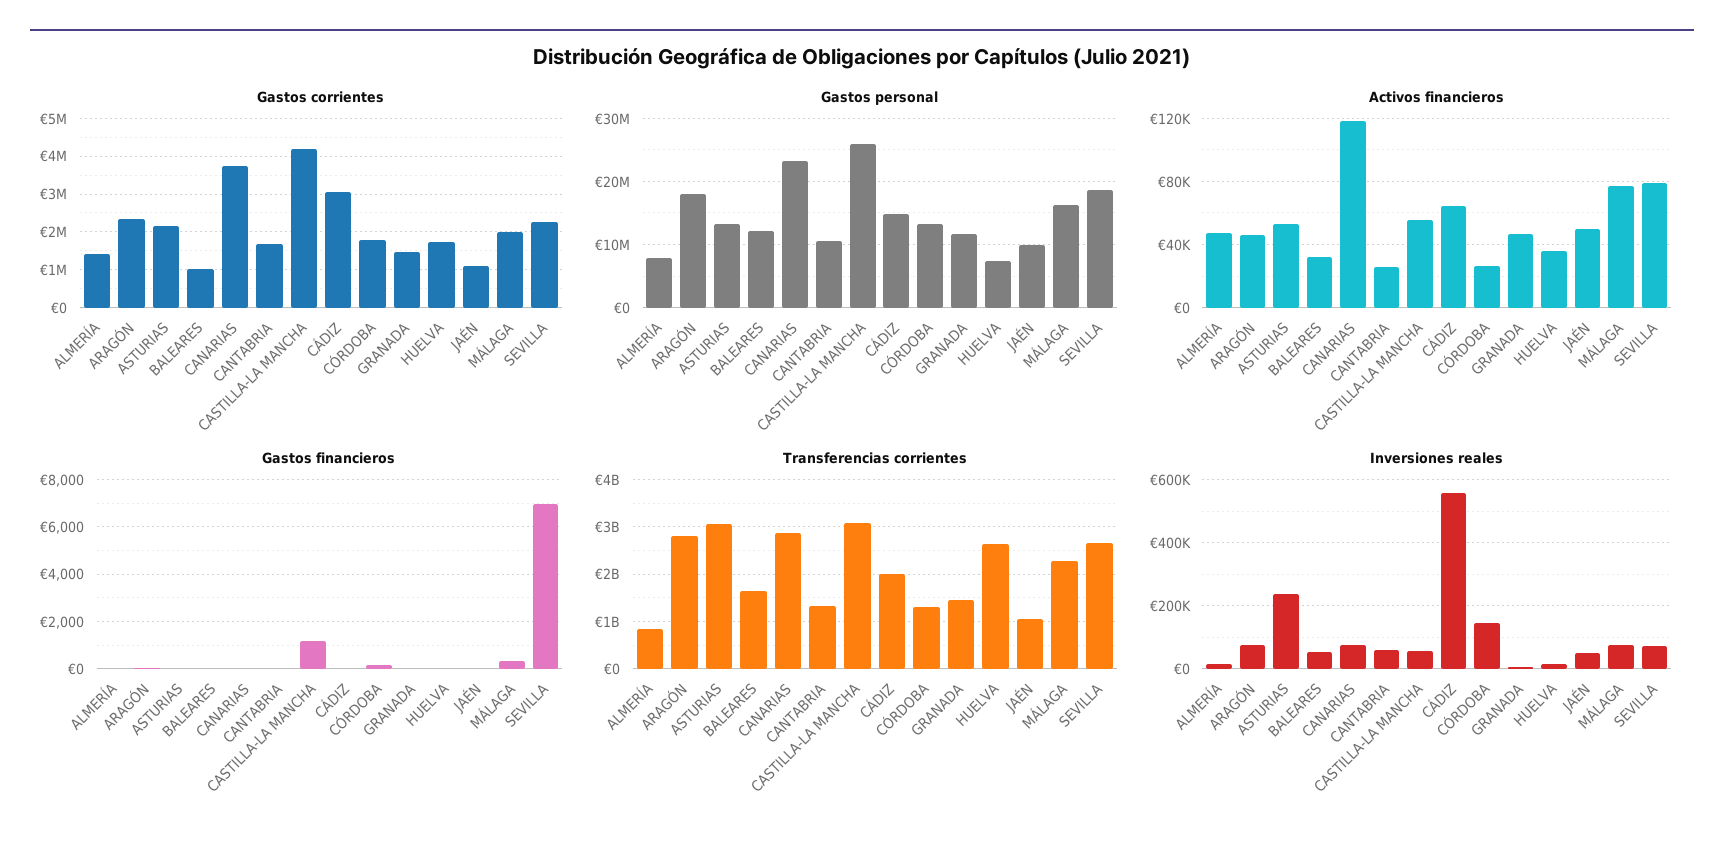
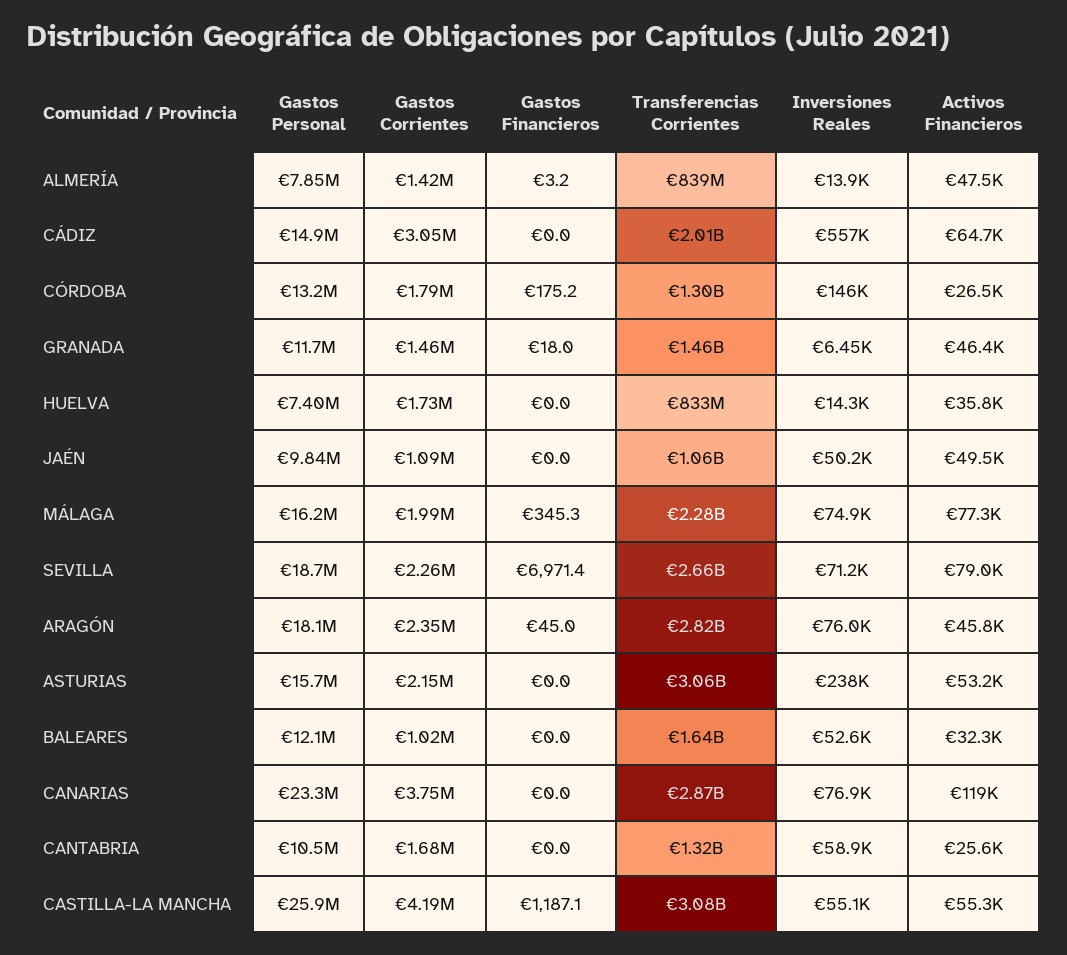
  {
    "Gastos corrientes": {
      "ALMERÍA": 1420000,
      "ARAGÓN": 2350000,
      "ASTURIAS": 2150000,
      "BALEARES": 1020000,
      "CANARIAS": 3750000,
      "CANTABRIA": 1680000,
      "CASTILLA-LA MANCHA": 4190000,
      "CÁDIZ": 3050000,
      "CÓRDOBA": 1790000,
      "GRANADA": 1460000,
      "HUELVA": 1730000,
      "JAÉN": 1090000,
      "MÁLAGA": 1990000,
      "SEVILLA": 2260000
    },
    "Gastos personal": {
      "ALMERÍA": 7850000,
      "ARAGÓN": 18100000,
-     "ASTURIAS": 13000000,
+     "ASTURIAS": 15700000,
      "BALEARES": 12100000,
      "CANARIAS": 23300000,
      "CANTABRIA": 10500000,
      "CASTILLA-LA MANCHA": 25900000,
      "CÁDIZ": 14900000,
      "CÓRDOBA": 13200000,
      "GRANADA": 11700000,
      "HUELVA": 7400000,
      "JAÉN": 9840000,
      "MÁLAGA": 16200000,
      "SEVILLA": 18700000
    },
    "Activos financieros": {
      "ALMERÍA": 47500,
      "ARAGÓN": 45800,
      "ASTURIAS": 53200,
      "BALEARES": 32300,
      "CANARIAS": 119000,
      "CANTABRIA": 25600,
      "CASTILLA-LA MANCHA": 55300,
      "CÁDIZ": 64700,
      "CÓRDOBA": 26500,
      "GRANADA": 46400,
      "HUELVA": 35800,
      "JAÉN": 49500,
      "MÁLAGA": 77300,
      "SEVILLA": 79000
    },
    "Gastos financieros": {
      "ALMERÍA": 3.2,
      "ARAGÓN": 45,
      "ASTURIAS": 0,
      "BALEARES": 0,
      "CANARIAS": 0,
      "CANTABRIA": 0,
      "CASTILLA-LA MANCHA": 1187.1,
      "CÁDIZ": 0,
      "CÓRDOBA": 175.2,
      "GRANADA": 18,
      "HUELVA": 0,
      "JAÉN": 0,
      "MÁLAGA": 345.3,
      "SEVILLA": 6971.4
    },
    "Transferencias corrientes": {
      "ALMERÍA": 839000000,
      "ARAGÓN": 2820000000,
      "ASTURIAS": 3060000000,
      "BALEARES": 1640000000,
      "CANARIAS": 2870000000,
      "CANTABRIA": 1320000000,
      "CASTILLA-LA MANCHA": 3080000000,
      "CÁDIZ": 2010000000,
      "CÓRDOBA": 1300000000,
      "GRANADA": 1460000000,
-     "HUELVA": 2600000000,
+     "HUELVA": 833000000,
      "JAÉN": 1060000000,
      "MÁLAGA": 2280000000,
      "SEVILLA": 2660000000
    },
    "Inversiones reales": {
      "ALMERÍA": 13900,
      "ARAGÓN": 76000,
      "ASTURIAS": 238000,
      "BALEARES": 52600,
      "CANARIAS": 76900,
      "CANTABRIA": 58900,
      "CASTILLA-LA MANCHA": 55100,
      "CÁDIZ": 557000,
      "CÓRDOBA": 146000,
      "GRANADA": 6450,
      "HUELVA": 14300,
      "JAÉN": 50200,
      "MÁLAGA": 74900,
      "SEVILLA": 71200
    }
  }

